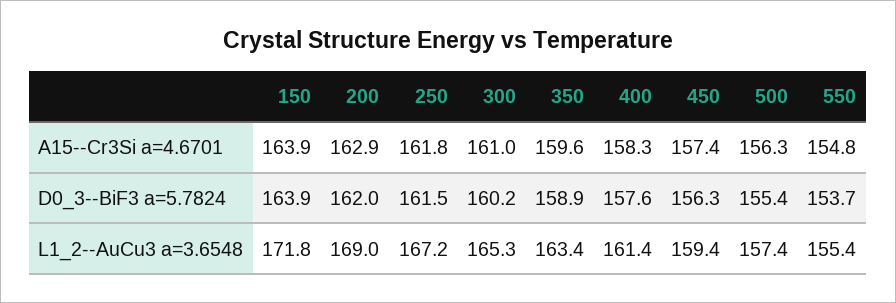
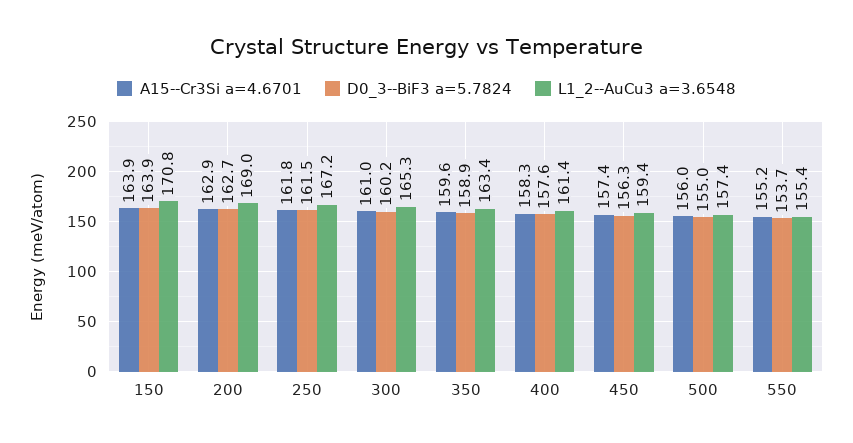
  {
    "A15--Cr3Si a=4.6701": {
      "150": 163.9,
      "200": 162.9,
      "250": 161.8,
      "300": 161,
      "350": 159.6,
      "400": 158.3,
      "450": 157.4,
-     "500": 156.3,
+     "500": 156,
-     "550": 154.8
+     "550": 155.2
    },
    "D0_3--BiF3 a=5.7824": {
      "150": 163.9,
-     "200": 162,
+     "200": 162.7,
      "250": 161.5,
      "300": 160.2,
      "350": 158.9,
      "400": 157.6,
      "450": 156.3,
-     "500": 155.4,
+     "500": 155,
      "550": 153.7
    },
    "L1_2--AuCu3 a=3.6548": {
-     "150": 171.8,
+     "150": 170.8,
      "200": 169,
      "250": 167.2,
      "300": 165.3,
      "350": 163.4,
      "400": 161.4,
      "450": 159.4,
      "500": 157.4,
      "550": 155.4
    }
  }

